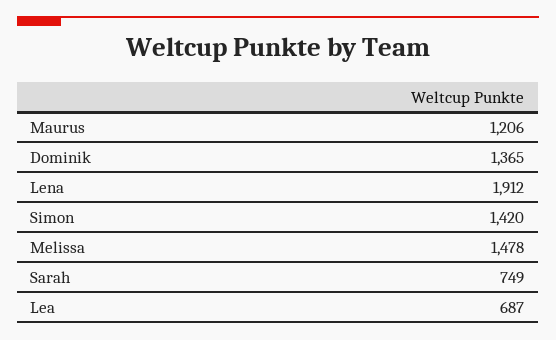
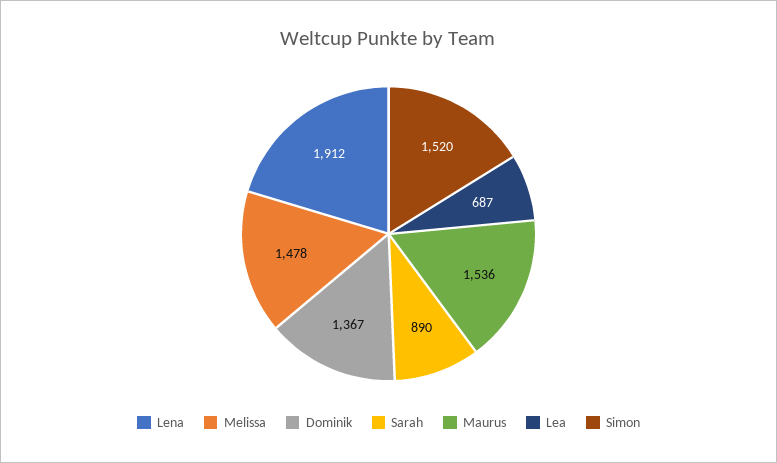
  {
-   "Maurus": 1206,
+   "Maurus": 1536,
-   "Dominik": 1365,
+   "Dominik": 1367,
    "Lena": 1912,
-   "Simon": 1420,
+   "Simon": 1520,
    "Melissa": 1478,
-   "Sarah": 749,
+   "Sarah": 890,
    "Lea": 687
  }

